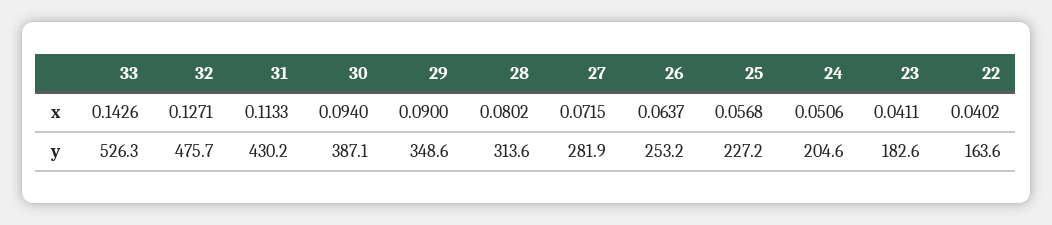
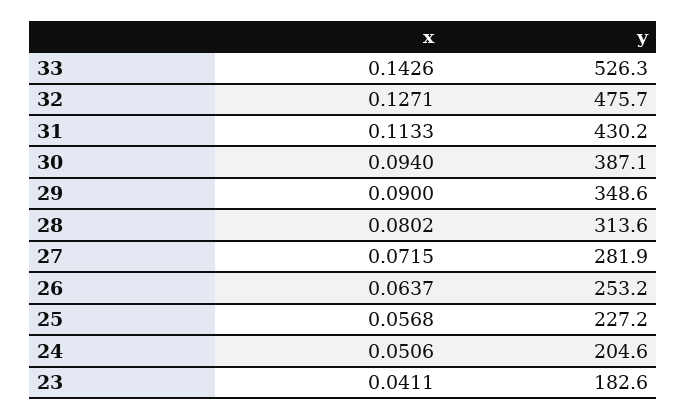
  {
    "33": {
      "x": 0.1426,
      "y": 526.3
    },
    "32": {
      "x": 0.1271,
      "y": 475.7
    },
    "31": {
      "x": 0.1133,
      "y": 430.2
    },
    "30": {
      "x": 0.094,
      "y": 387.1
    },
    "29": {
      "x": 0.09,
      "y": 348.6
    },
    "28": {
      "x": 0.0802,
      "y": 313.6
    },
    "27": {
      "x": 0.0715,
      "y": 281.9
    },
    "26": {
      "x": 0.0637,
      "y": 253.2
    },
    "25": {
      "x": 0.0568,
      "y": 227.2
    },
    "24": {
      "x": 0.0506,
      "y": 204.6
    },
    "23": {
      "x": 0.0411,
      "y": 182.6
-   },
+   }
-   "22": {
-     "x": 0.0402,
-     "y": 163.6
-   }
  }

